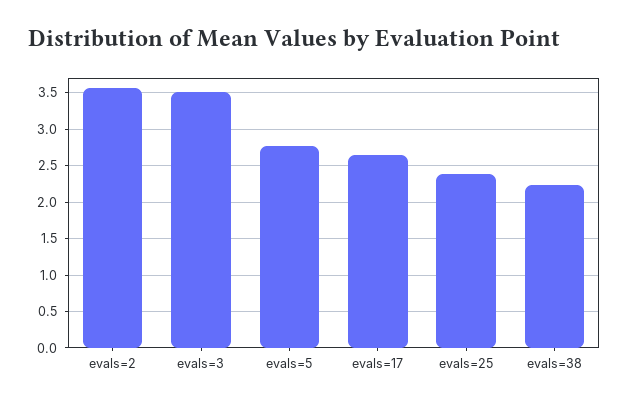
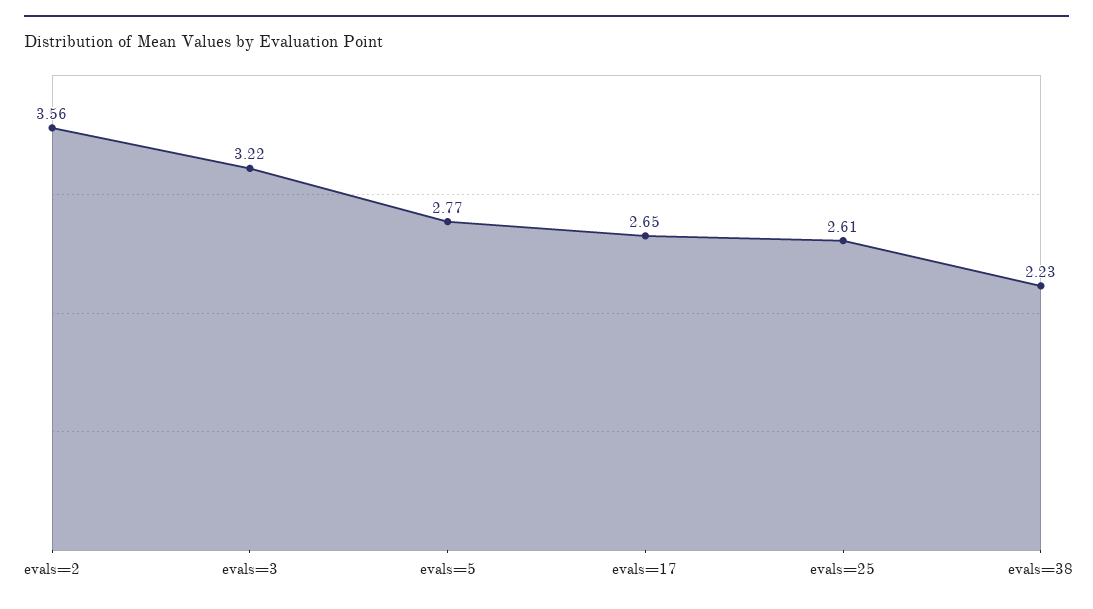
  {
    "evals=2": 3.56,
-   "evals=3": 3.5,
+   "evals=3": 3.22,
    "evals=5": 2.77,
    "evals=17": 2.65,
-   "evals=25": 2.4,
+   "evals=25": 2.61,
    "evals=38": 2.23
  }

